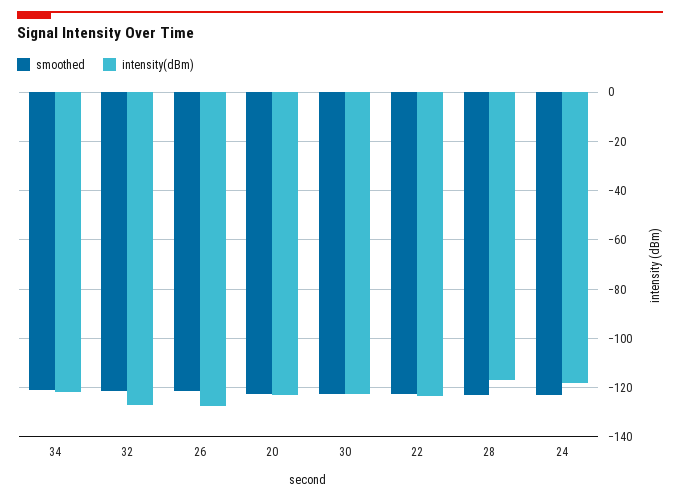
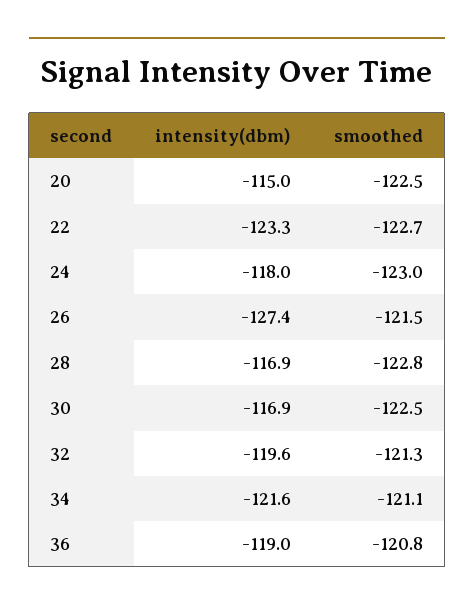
  {
    "smoothed": {
      "34": -121.1,
      "32": -121.3,
      "26": -121.5,
      "20": -122.5,
      "30": -122.5,
      "22": -122.7,
      "28": -122.8,
-     "24": -123
+     "24": -123,
+     "36": -120.8
    },
    "intensity(dBm)": {
      "34": -121.6,
-     "32": -127.5,
+     "32": -119.6,
      "26": -127.4,
-     "20": -122.5,
+     "20": -115,
-     "30": -122.5,
+     "30": -116.9,
      "22": -123.3,
      "28": -116.9,
-     "24": -118
+     "24": -118,
+     "36": -119
    }
  }

